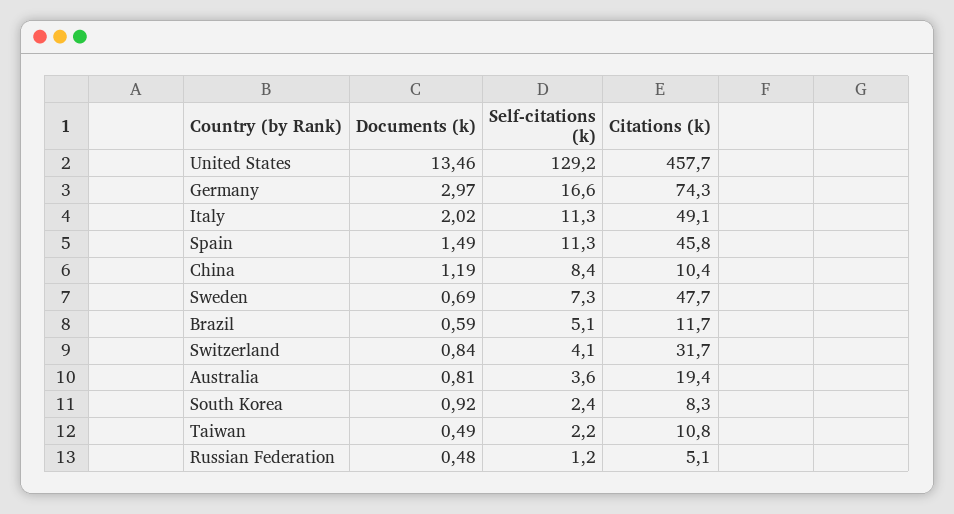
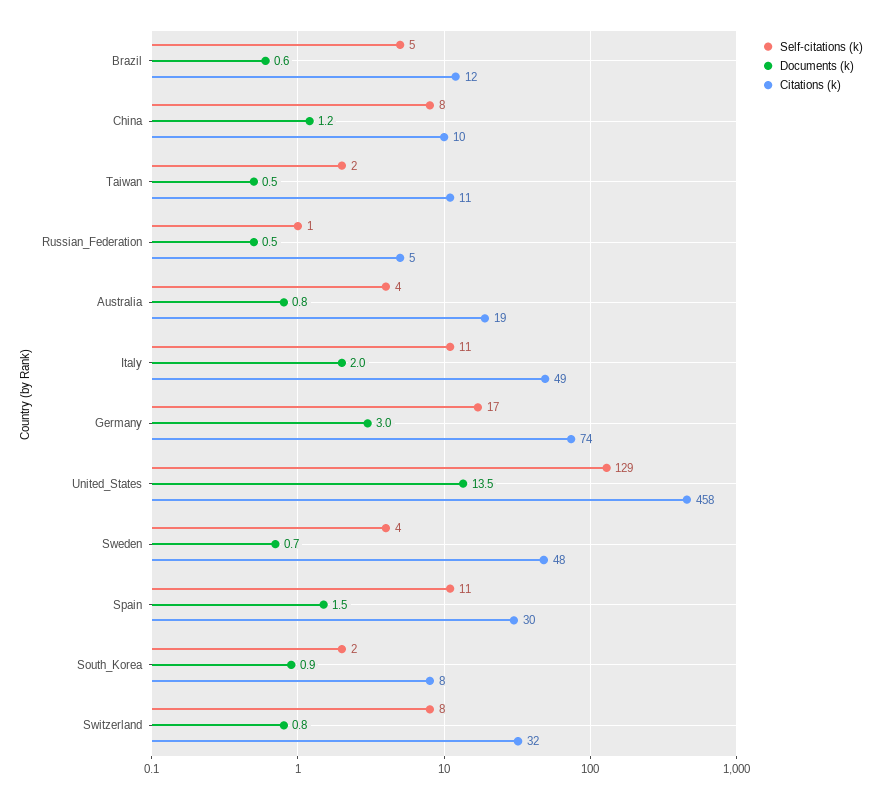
  {
    "Documents (k)": {
      "United States": 13.46,
      "Germany": 2.97,
      "Italy": 2.02,
      "Spain": 1.49,
      "China": 1.19,
      "Sweden": 0.69,
      "Brazil": 0.59,
      "Switzerland": 0.84,
      "Australia": 0.81,
      "South Korea": 0.92,
      "Taiwan": 0.49,
      "Russian Federation": 0.48
    },
    "Self-citations (k)": {
      "United States": 129.2,
      "Germany": 16.6,
      "Italy": 11.3,
      "Spain": 11.3,
      "China": 8.4,
-     "Sweden": 7.3,
+     "Sweden": 4,
      "Brazil": 5.1,
-     "Switzerland": 4.1,
+     "Switzerland": 8,
      "Australia": 3.6,
      "South Korea": 2.4,
      "Taiwan": 2.2,
      "Russian Federation": 1.2
    },
    "Citations (k)": {
      "United States": 457.7,
      "Germany": 74.3,
      "Italy": 49.1,
-     "Spain": 45.8,
+     "Spain": 30,
      "China": 10.4,
      "Sweden": 47.7,
      "Brazil": 11.7,
      "Switzerland": 31.7,
      "Australia": 19.4,
      "South Korea": 8.3,
      "Taiwan": 10.8,
      "Russian Federation": 5.1
    }
  }

